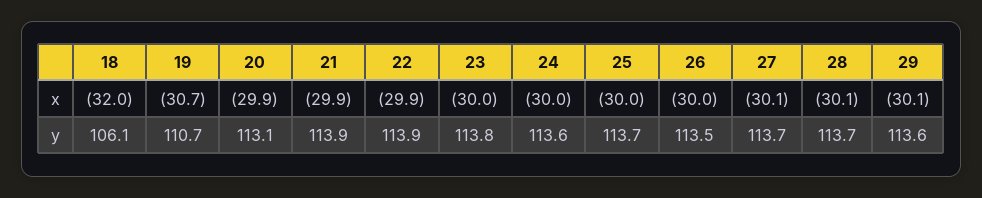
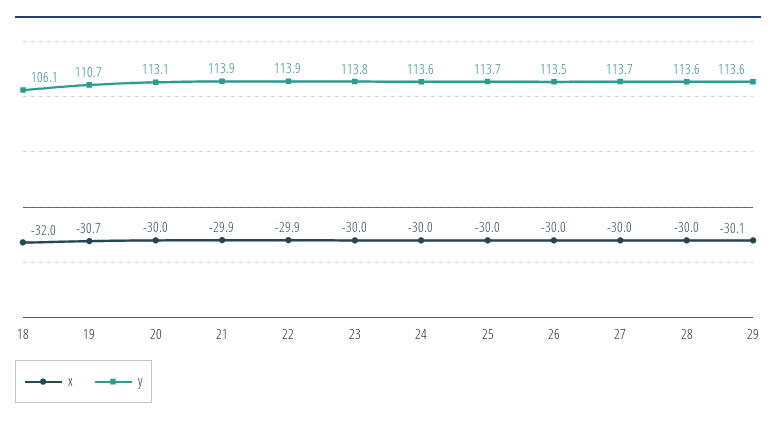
  {
    "x": {
      "18": -32,
      "19": -30.7,
-     "20": -29.9,
+     "20": -30,
      "21": -29.9,
      "22": -29.9,
      "23": -30,
      "24": -30,
      "25": -30,
      "26": -30,
-     "27": -30.1,
+     "27": -30,
-     "28": -30.1,
+     "28": -30,
      "29": -30.1
    },
    "y": {
      "18": 106.1,
      "19": 110.7,
      "20": 113.1,
      "21": 113.9,
      "22": 113.9,
      "23": 113.8,
      "24": 113.6,
      "25": 113.7,
      "26": 113.5,
      "27": 113.7,
-     "28": 113.7,
+     "28": 113.6,
      "29": 113.6
    }
  }

